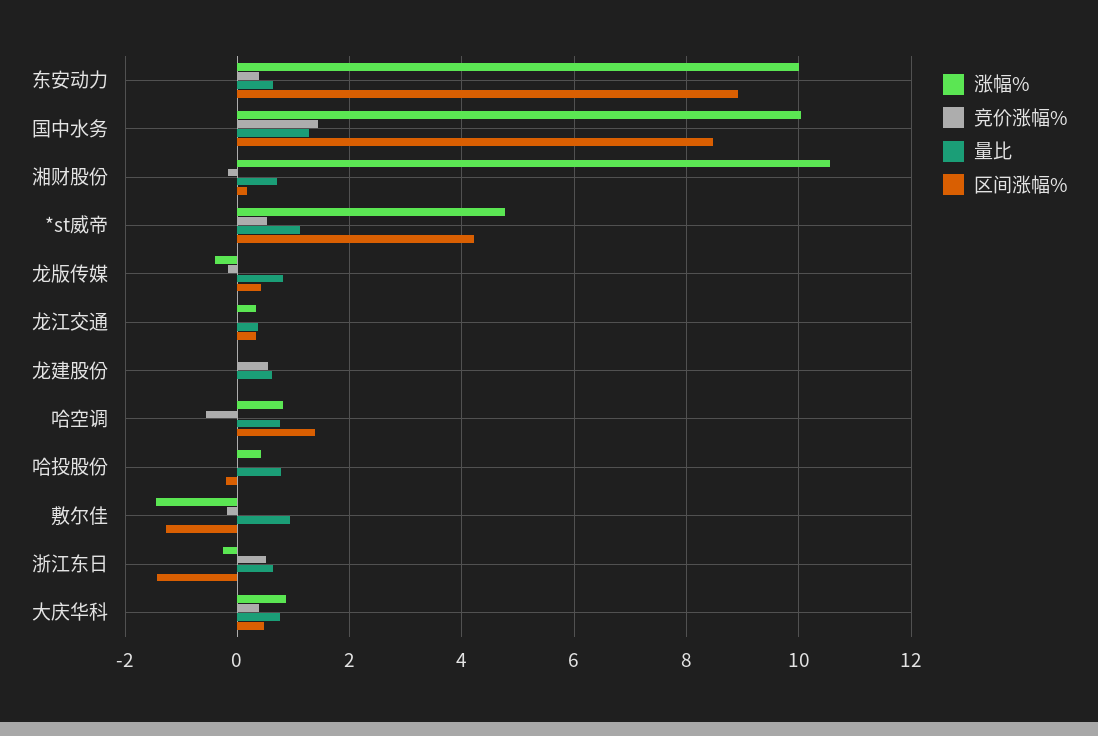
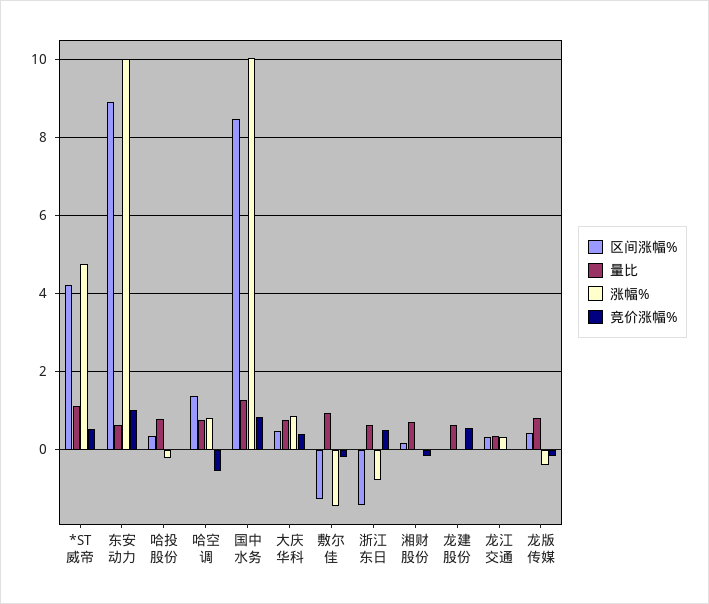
  {
    "涨幅%": {
      "东安动力": 10,
      "国中水务": 10,
-     "湘财股份": 10.6,
+     "湘财股份": 0,
      "*st威帝": 4.8,
      "龙版传媒": -0.4,
      "龙江交通": 0.4,
      "龙建股份": 0,
      "哈空调": 0.8,
-     "哈投股份": 0.4,
+     "哈投股份": -0.2,
      "敷尔佳": -1.4,
-     "浙江东日": -0.2,
+     "浙江东日": -0.8,
      "大庆华科": 0.8
    },
    "竞价涨幅%": {
-     "东安动力": 0.4,
+     "东安动力": 1,
-     "国中水务": 1.4,
+     "国中水务": 0.8,
      "湘财股份": -0.2,
      "*st威帝": 0.6,
      "龙版传媒": -0.2,
      "龙江交通": 0,
      "龙建股份": 0.6,
      "哈空调": -0.6,
      "哈投股份": 0,
      "敷尔佳": -0.2,
      "浙江东日": 0.6,
      "大庆华科": 0.4
    },
    "量比": {
      "东安动力": 0.6,
      "国中水务": 1.2,
      "湘财股份": 0.6,
      "*st威帝": 1.2,
      "龙版传媒": 0.8,
      "龙江交通": 0.4,
      "龙建股份": 0.6,
      "哈空调": 0.8,
      "哈投股份": 0.8,
      "敷尔佳": 1,
      "浙江东日": 0.6,
      "大庆华科": 0.8
    },
    "区间涨幅%": {
      "东安动力": 9,
      "国中水务": 8.4,
      "湘财股份": 0.2,
      "*st威帝": 4.2,
      "龙版传媒": 0.4,
      "龙江交通": 0.4,
      "龙建股份": 0,
      "哈空调": 1.4,
-     "哈投股份": -0.2,
+     "哈投股份": 0.4,
      "敷尔佳": -1.2,
      "浙江东日": -1.4,
      "大庆华科": 0.4
    }
  }

